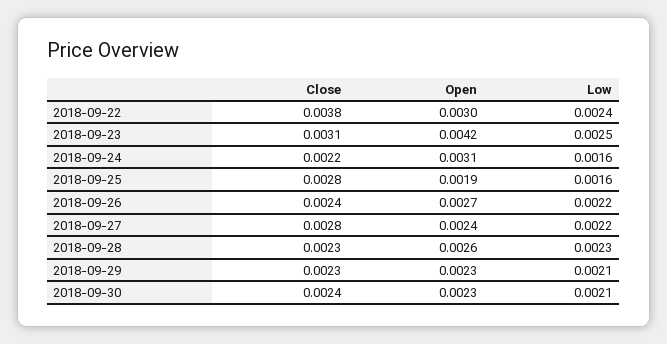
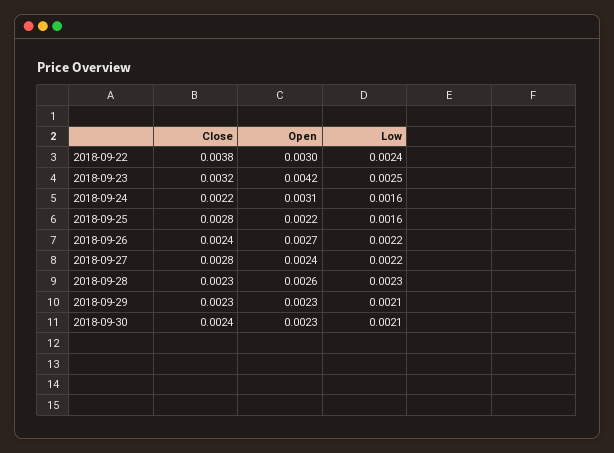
  {
    "Close": {
      "2018-09-22": 0.0038,
-     "2018-09-23": 0.0031,
+     "2018-09-23": 0.0032,
      "2018-09-24": 0.0022,
      "2018-09-25": 0.0028,
      "2018-09-26": 0.0024,
      "2018-09-27": 0.0028,
      "2018-09-28": 0.0023,
      "2018-09-29": 0.0023,
      "2018-09-30": 0.0024
    },
    "Open": {
      "2018-09-22": 0.003,
      "2018-09-23": 0.0042,
      "2018-09-24": 0.0031,
-     "2018-09-25": 0.0019,
+     "2018-09-25": 0.0022,
      "2018-09-26": 0.0027,
      "2018-09-27": 0.0024,
      "2018-09-28": 0.0026,
      "2018-09-29": 0.0023,
      "2018-09-30": 0.0023
    },
    "Low": {
      "2018-09-22": 0.0024,
      "2018-09-23": 0.0025,
      "2018-09-24": 0.0016,
      "2018-09-25": 0.0016,
      "2018-09-26": 0.0022,
      "2018-09-27": 0.0022,
      "2018-09-28": 0.0023,
      "2018-09-29": 0.0021,
      "2018-09-30": 0.0021
    }
  }

